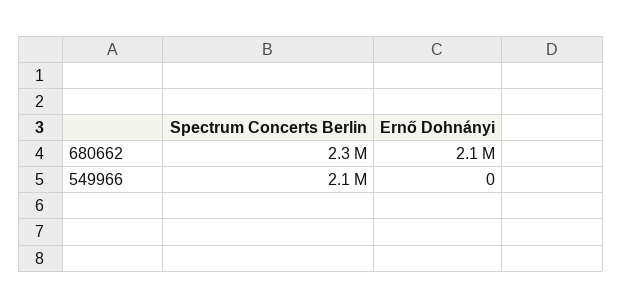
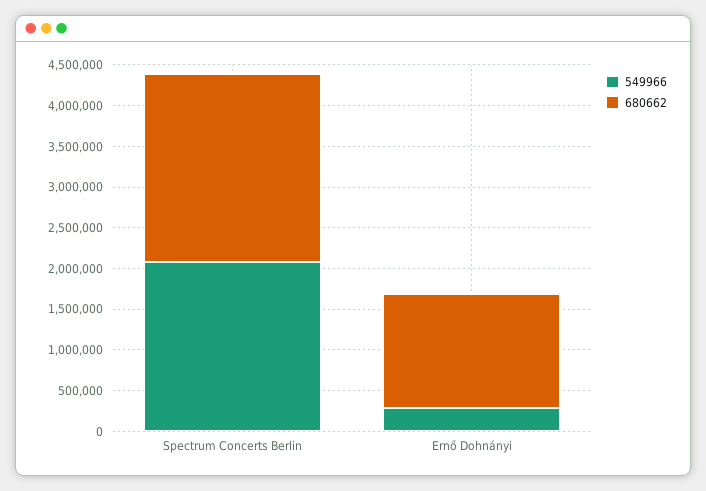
  {
    "680662": {
      "Spectrum Concerts Berlin": 2300000,
-     "Ernő Dohnányi": 2100000
+     "Ernő Dohnányi": 1400000
    },
    "549966": {
      "Spectrum Concerts Berlin": 2100000,
-     "Ernő Dohnányi": 0
+     "Ernő Dohnányi": 300000
    }
  }

